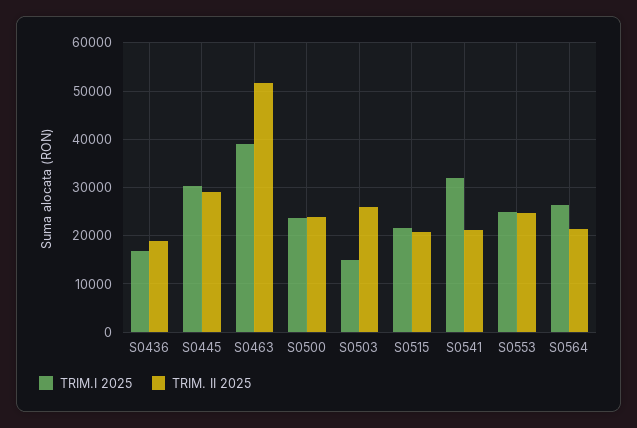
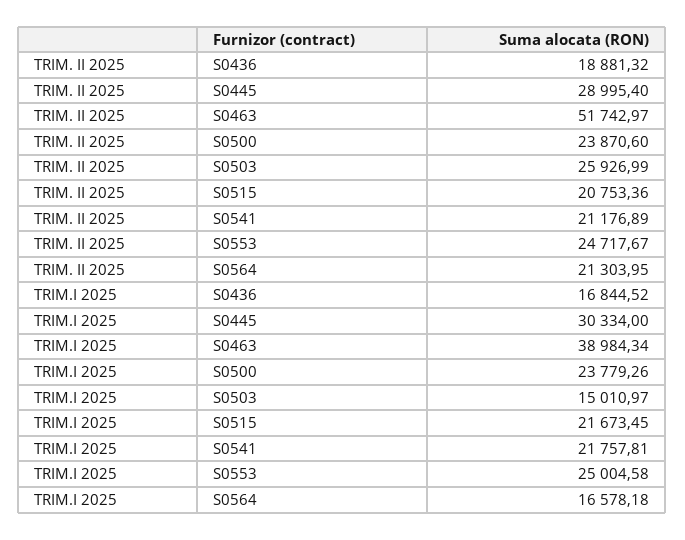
  {
    "TRIM.I 2025": {
      "S0436": 16844.52,
      "S0445": 30334,
      "S0463": 38984.34,
      "S0500": 23779.26,
      "S0503": 15010.97,
      "S0515": 21673.45,
-     "S0541": 32000,
+     "S0541": 21757.81,
      "S0553": 25004.58,
-     "S0564": 26000
+     "S0564": 16578.18
    },
    "TRIM. II 2025": {
      "S0436": 18881.32,
      "S0445": 28995.4,
      "S0463": 51742.97,
      "S0500": 23870.6,
      "S0503": 25926.99,
      "S0515": 20753.36,
      "S0541": 21176.89,
      "S0553": 24717.67,
      "S0564": 21303.95
    }
  }

